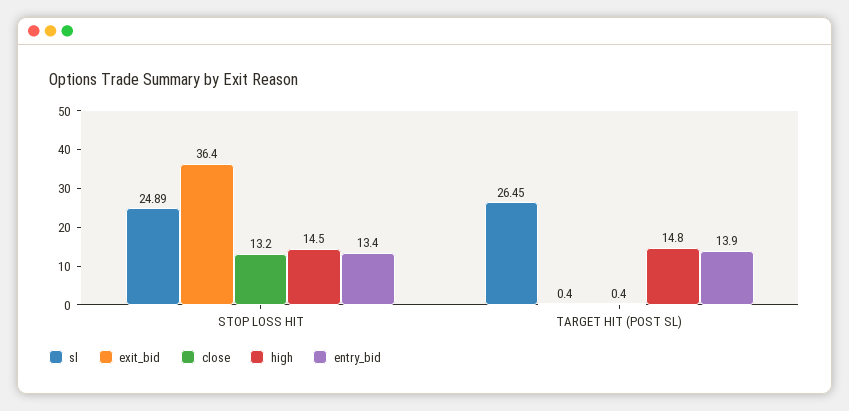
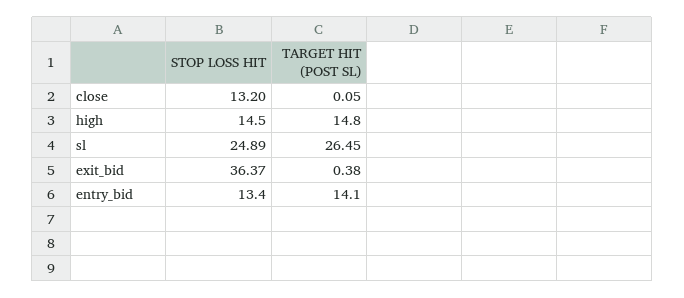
  {
    "sl": {
      "STOP LOSS HIT": 24.89,
      "TARGET HIT (POST SL)": 26.45
    },
    "exit_bid": {
      "STOP LOSS HIT": 36.37,
      "TARGET HIT (POST SL)": 0.38
    },
    "close": {
      "STOP LOSS HIT": 13.2,
-     "TARGET HIT (POST SL)": 0.4
+     "TARGET HIT (POST SL)": 0.05
    },
    "high": {
      "STOP LOSS HIT": 14.5,
      "TARGET HIT (POST SL)": 14.8
    },
    "entry_bid": {
      "STOP LOSS HIT": 13.4,
-     "TARGET HIT (POST SL)": 13.9
+     "TARGET HIT (POST SL)": 14.1
    }
  }

